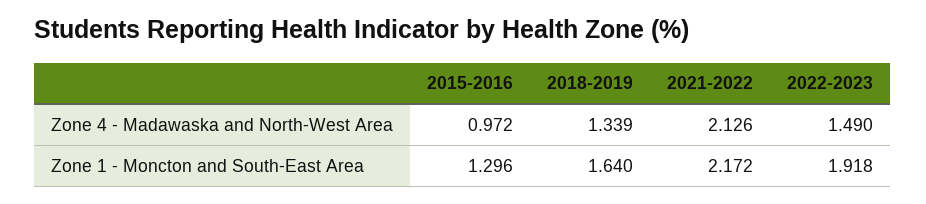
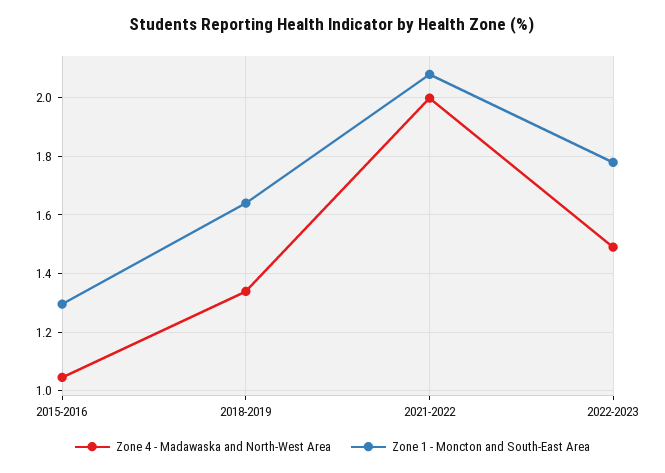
  {
    "Zone 4 - Madawaska and North-West Area": {
-     "2015-2016": 0.972,
+     "2015-2016": 1.05,
      "2018-2019": 1.339,
-     "2021-2022": 2.126,
+     "2021-2022": 2,
      "2022-2023": 1.49
    },
    "Zone 1 - Moncton and South-East Area": {
      "2015-2016": 1.296,
      "2018-2019": 1.64,
-     "2021-2022": 2.172,
+     "2021-2022": 2.075,
-     "2022-2023": 1.918
+     "2022-2023": 1.775
    }
  }

